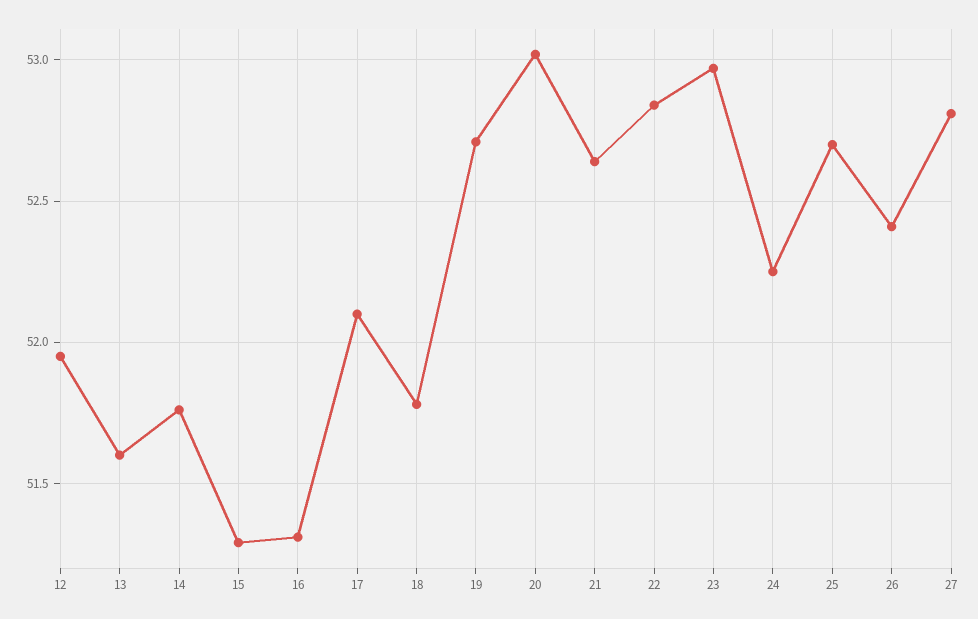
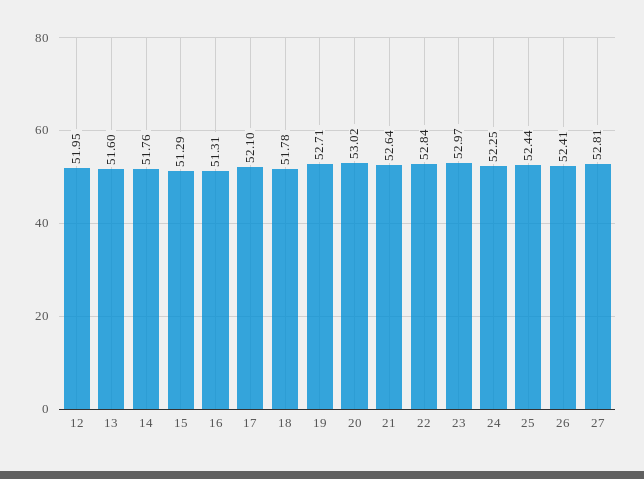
  {
    "12": 51.95,
    "13": 51.6,
    "14": 51.76,
    "15": 51.29,
    "16": 51.31,
    "17": 52.1,
    "18": 51.78,
    "19": 52.71,
    "20": 53.02,
    "21": 52.64,
    "22": 52.84,
    "23": 52.97,
    "24": 52.25,
-   "25": 52.7,
+   "25": 52.44,
    "26": 52.41,
    "27": 52.81
  }

